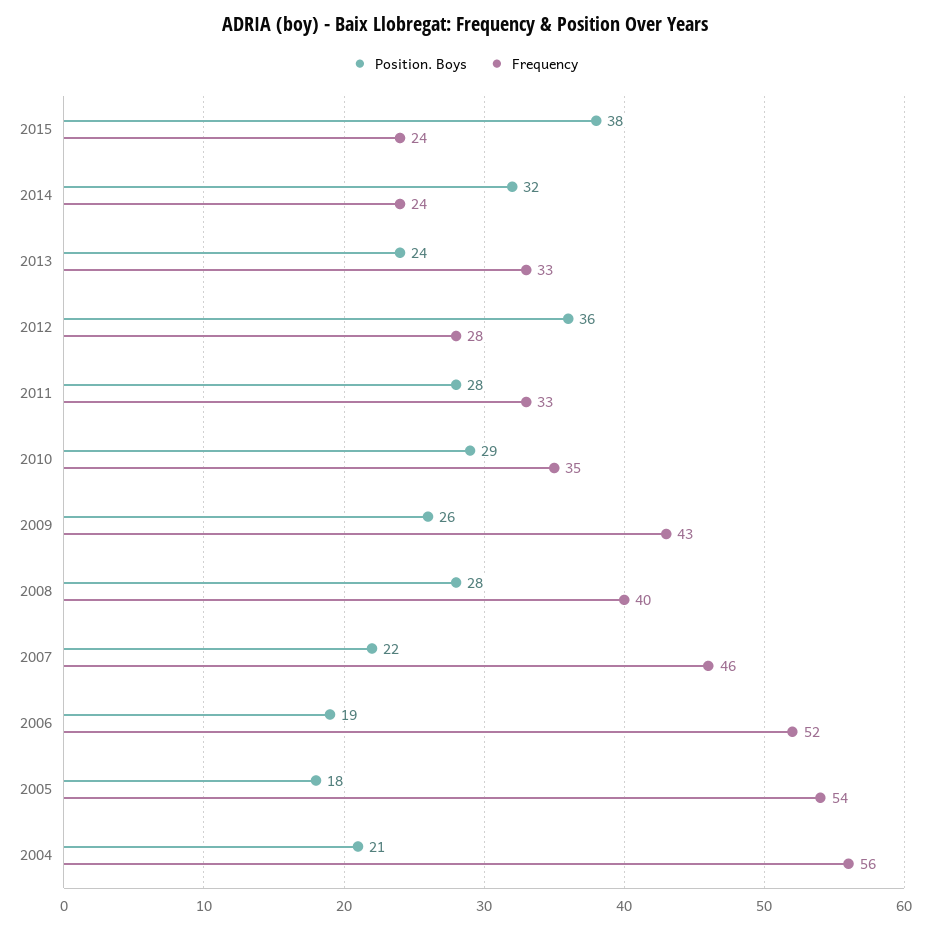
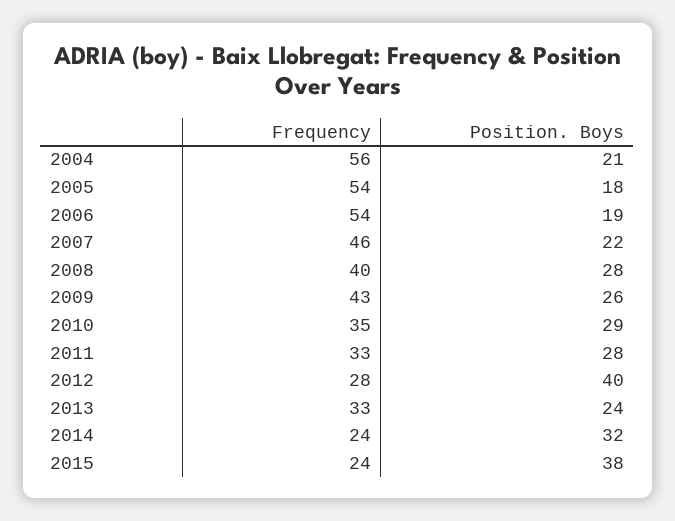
  {
    "Position. Boys": {
      "2015": 38,
      "2014": 32,
      "2013": 24,
-     "2012": 36,
+     "2012": 40,
      "2011": 28,
      "2010": 29,
      "2009": 26,
      "2008": 28,
      "2007": 22,
      "2006": 19,
      "2005": 18,
      "2004": 21
    },
    "Frequency": {
      "2015": 24,
      "2014": 24,
      "2013": 33,
      "2012": 28,
      "2011": 33,
      "2010": 35,
      "2009": 43,
      "2008": 40,
      "2007": 46,
-     "2006": 52,
+     "2006": 54,
      "2005": 54,
      "2004": 56
    }
  }

